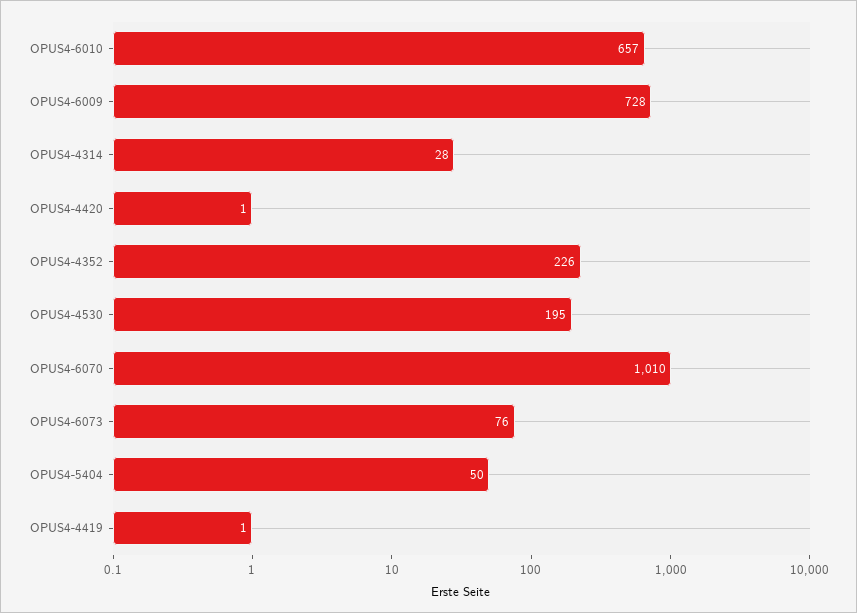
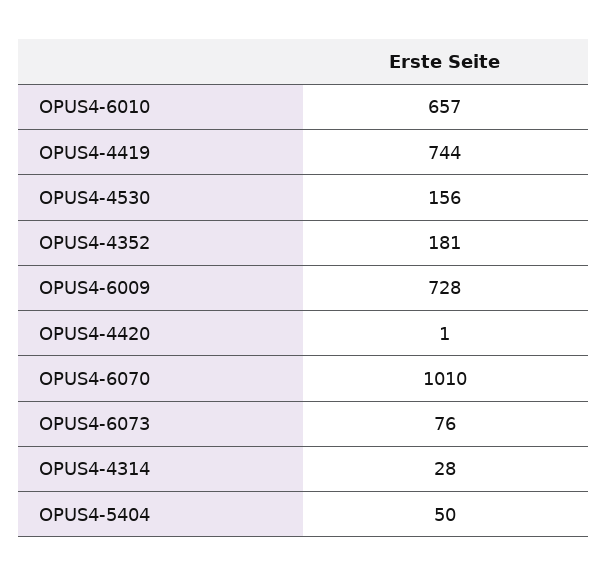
  {
    "OPUS4-6010": 657,
    "OPUS4-6009": 728,
    "OPUS4-4314": 28,
    "OPUS4-4420": 1,
-   "OPUS4-4352": 226,
+   "OPUS4-4352": 181,
-   "OPUS4-4530": 195,
+   "OPUS4-4530": 156,
    "OPUS4-6070": 1010,
    "OPUS4-6073": 76,
    "OPUS4-5404": 50,
-   "OPUS4-4419": 1
+   "OPUS4-4419": 744
  }

